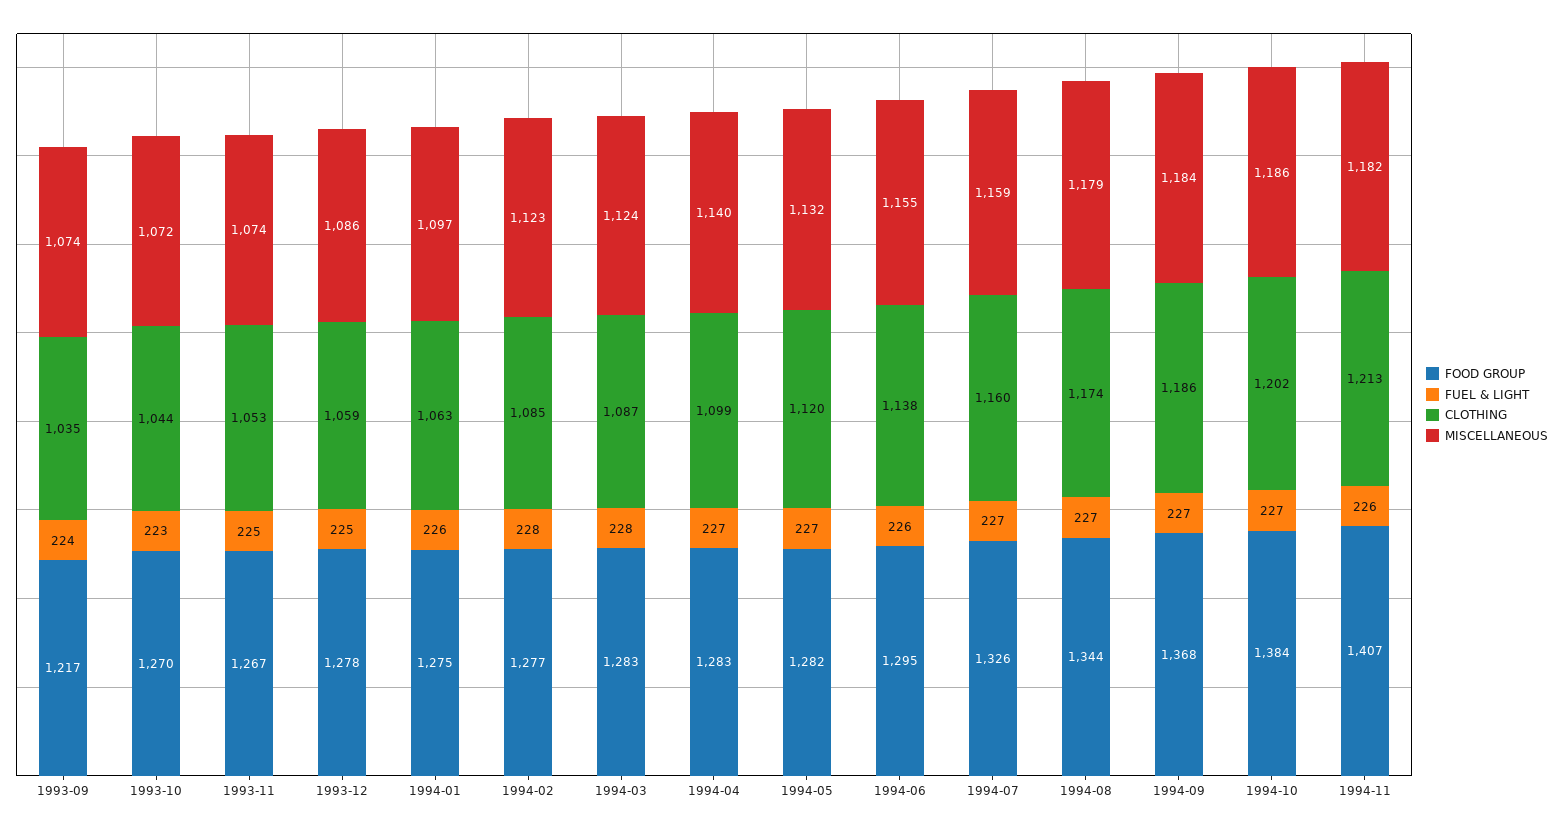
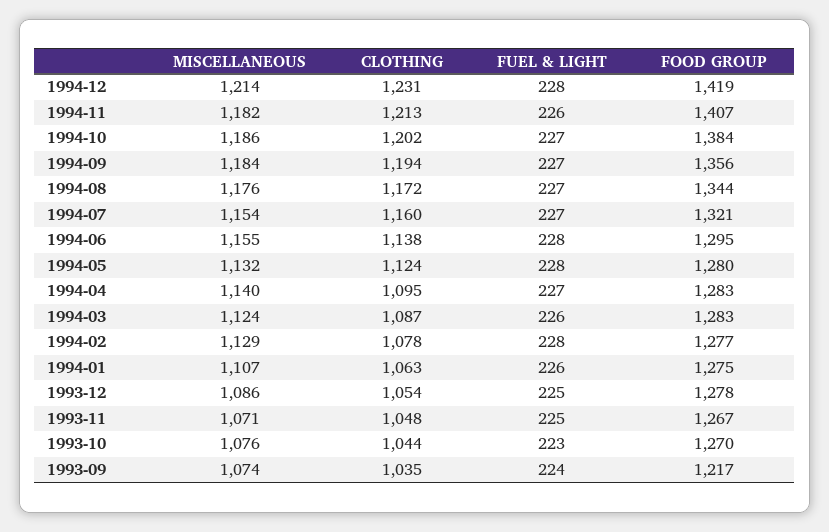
  {
    "FOOD GROUP": {
      "1993-09": 1217,
      "1993-10": 1270,
      "1993-11": 1267,
      "1993-12": 1278,
      "1994-01": 1275,
      "1994-02": 1277,
      "1994-03": 1283,
      "1994-04": 1283,
-     "1994-05": 1282,
+     "1994-05": 1280,
      "1994-06": 1295,
-     "1994-07": 1326,
+     "1994-07": 1321,
      "1994-08": 1344,
-     "1994-09": 1368,
+     "1994-09": 1356,
      "1994-10": 1384,
-     "1994-11": 1407
+     "1994-11": 1407,
+     "1994-12": 1419
    },
    "FUEL & LIGHT": {
      "1993-09": 224,
      "1993-10": 223,
      "1993-11": 225,
      "1993-12": 225,
      "1994-01": 226,
      "1994-02": 228,
-     "1994-03": 228,
+     "1994-03": 226,
      "1994-04": 227,
-     "1994-05": 227,
+     "1994-05": 228,
-     "1994-06": 226,
+     "1994-06": 228,
      "1994-07": 227,
      "1994-08": 227,
      "1994-09": 227,
      "1994-10": 227,
-     "1994-11": 226
+     "1994-11": 226,
+     "1994-12": 228
    },
    "CLOTHING": {
      "1993-09": 1035,
      "1993-10": 1044,
-     "1993-11": 1053,
+     "1993-11": 1048,
-     "1993-12": 1059,
+     "1993-12": 1054,
      "1994-01": 1063,
-     "1994-02": 1085,
+     "1994-02": 1078,
      "1994-03": 1087,
-     "1994-04": 1099,
+     "1994-04": 1095,
-     "1994-05": 1120,
+     "1994-05": 1124,
      "1994-06": 1138,
      "1994-07": 1160,
-     "1994-08": 1174,
+     "1994-08": 1172,
-     "1994-09": 1186,
+     "1994-09": 1194,
      "1994-10": 1202,
-     "1994-11": 1213
+     "1994-11": 1213,
+     "1994-12": 1231
    },
    "MISCELLANEOUS": {
      "1993-09": 1074,
-     "1993-10": 1072,
+     "1993-10": 1076,
-     "1993-11": 1074,
+     "1993-11": 1071,
      "1993-12": 1086,
-     "1994-01": 1097,
+     "1994-01": 1107,
-     "1994-02": 1123,
+     "1994-02": 1129,
      "1994-03": 1124,
      "1994-04": 1140,
      "1994-05": 1132,
      "1994-06": 1155,
-     "1994-07": 1159,
+     "1994-07": 1154,
-     "1994-08": 1179,
+     "1994-08": 1176,
      "1994-09": 1184,
      "1994-10": 1186,
-     "1994-11": 1182
+     "1994-11": 1182,
+     "1994-12": 1214
    }
  }

